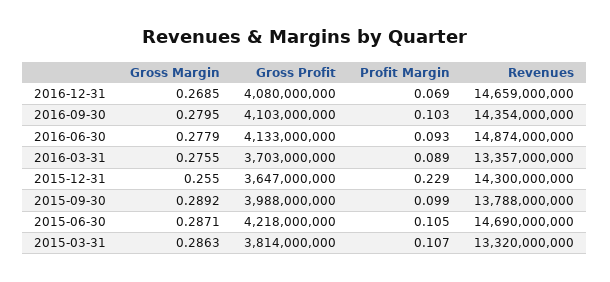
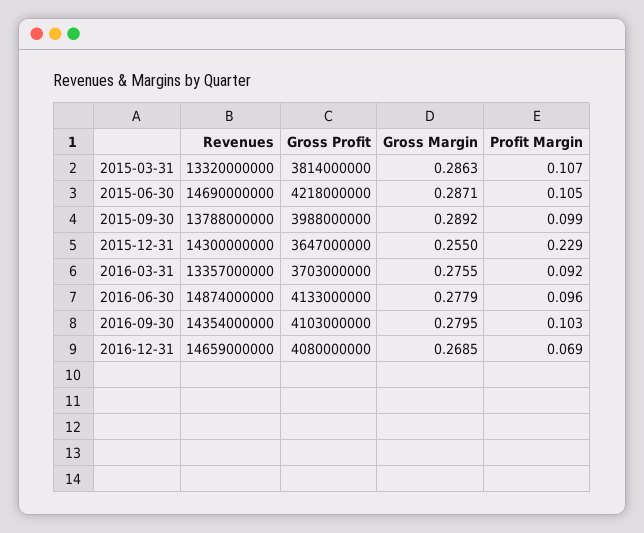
  {
    "Gross Margin": {
      "2016-12-31": 0.2685,
      "2016-09-30": 0.2795,
      "2016-06-30": 0.2779,
      "2016-03-31": 0.2755,
      "2015-12-31": 0.255,
      "2015-09-30": 0.2892,
      "2015-06-30": 0.2871,
      "2015-03-31": 0.2863
    },
    "Gross Profit": {
      "2016-12-31": 4080000000,
      "2016-09-30": 4103000000,
      "2016-06-30": 4133000000,
      "2016-03-31": 3703000000,
      "2015-12-31": 3647000000,
      "2015-09-30": 3988000000,
      "2015-06-30": 4218000000,
      "2015-03-31": 3814000000
    },
    "Profit Margin": {
      "2016-12-31": 0.069,
      "2016-09-30": 0.103,
-     "2016-06-30": 0.093,
+     "2016-06-30": 0.096,
-     "2016-03-31": 0.089,
+     "2016-03-31": 0.092,
      "2015-12-31": 0.229,
      "2015-09-30": 0.099,
      "2015-06-30": 0.105,
      "2015-03-31": 0.107
    },
    "Revenues": {
      "2016-12-31": 14659000000,
      "2016-09-30": 14354000000,
      "2016-06-30": 14874000000,
      "2016-03-31": 13357000000,
      "2015-12-31": 14300000000,
      "2015-09-30": 13788000000,
      "2015-06-30": 14690000000,
      "2015-03-31": 13320000000
    }
  }

